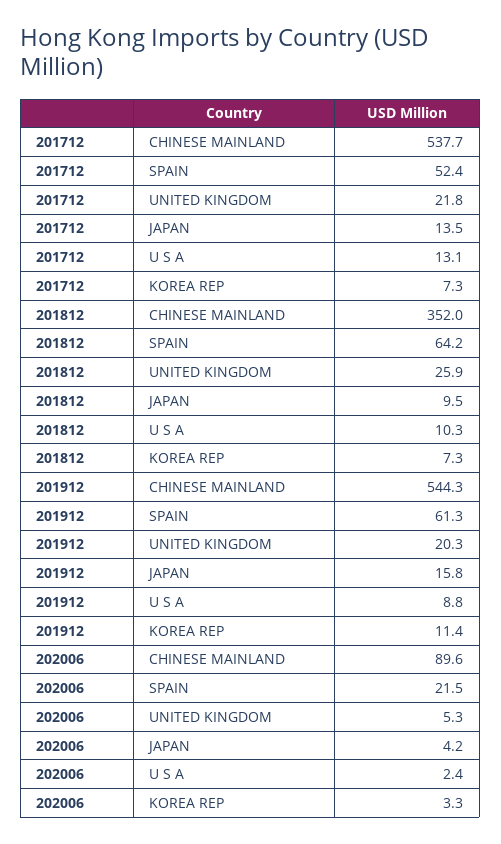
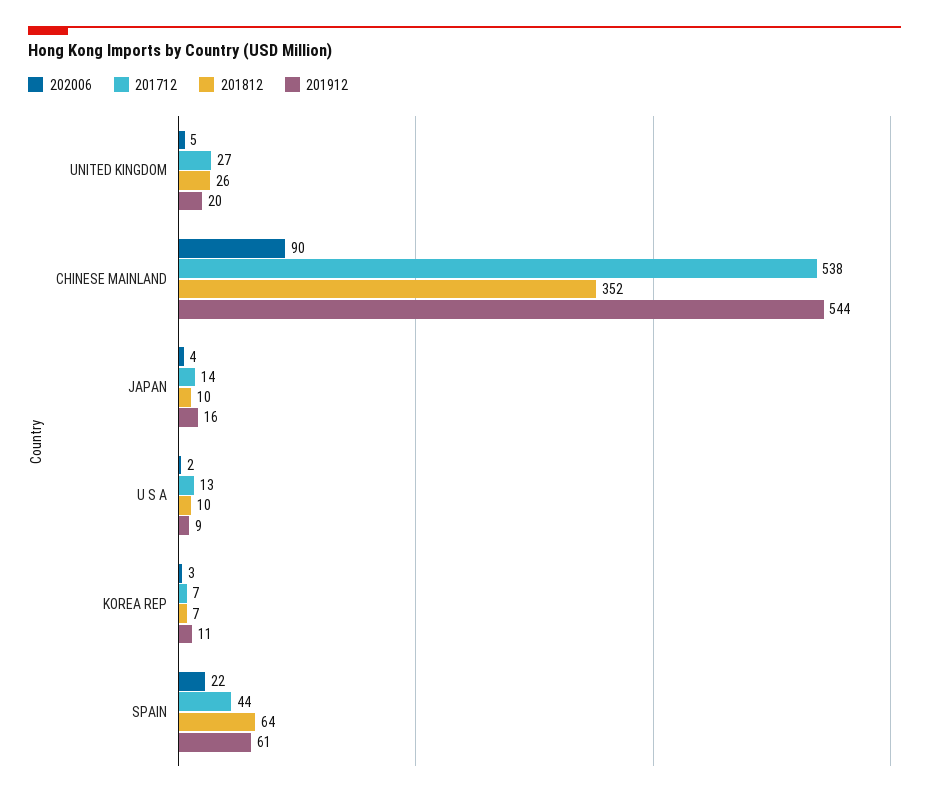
  {
    "201712": {
      "CHINESE MAINLAND": 537.7,
-     "SPAIN": 52.4,
+     "SPAIN": 44,
-     "UNITED KINGDOM": 21.8,
+     "UNITED KINGDOM": 27,
      "JAPAN": 13.5,
      "U S A": 13.1,
      "KOREA REP": 7.3
    },
    "201812": {
      "CHINESE MAINLAND": 352,
      "SPAIN": 64.2,
      "UNITED KINGDOM": 25.9,
      "JAPAN": 9.5,
      "U S A": 10.3,
      "KOREA REP": 7.3
    },
    "201912": {
      "CHINESE MAINLAND": 544.3,
      "SPAIN": 61.3,
      "UNITED KINGDOM": 20.3,
      "JAPAN": 15.8,
      "U S A": 8.8,
      "KOREA REP": 11.4
    },
    "202006": {
      "CHINESE MAINLAND": 89.6,
      "SPAIN": 21.5,
      "UNITED KINGDOM": 5.3,
      "JAPAN": 4.2,
      "U S A": 2.4,
      "KOREA REP": 3.3
    }
  }

